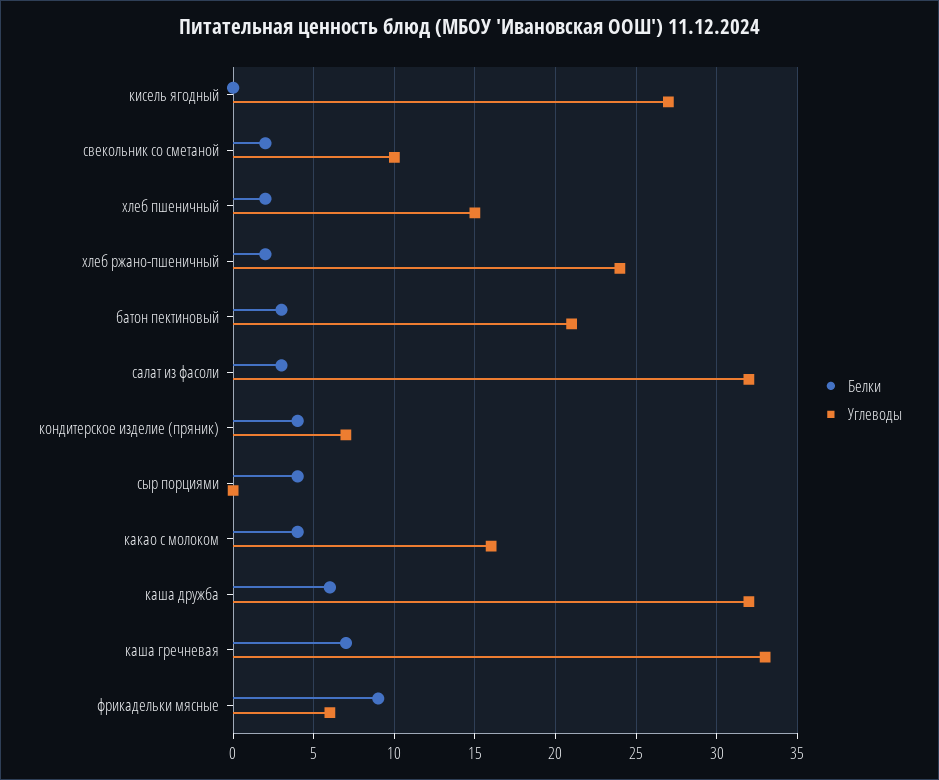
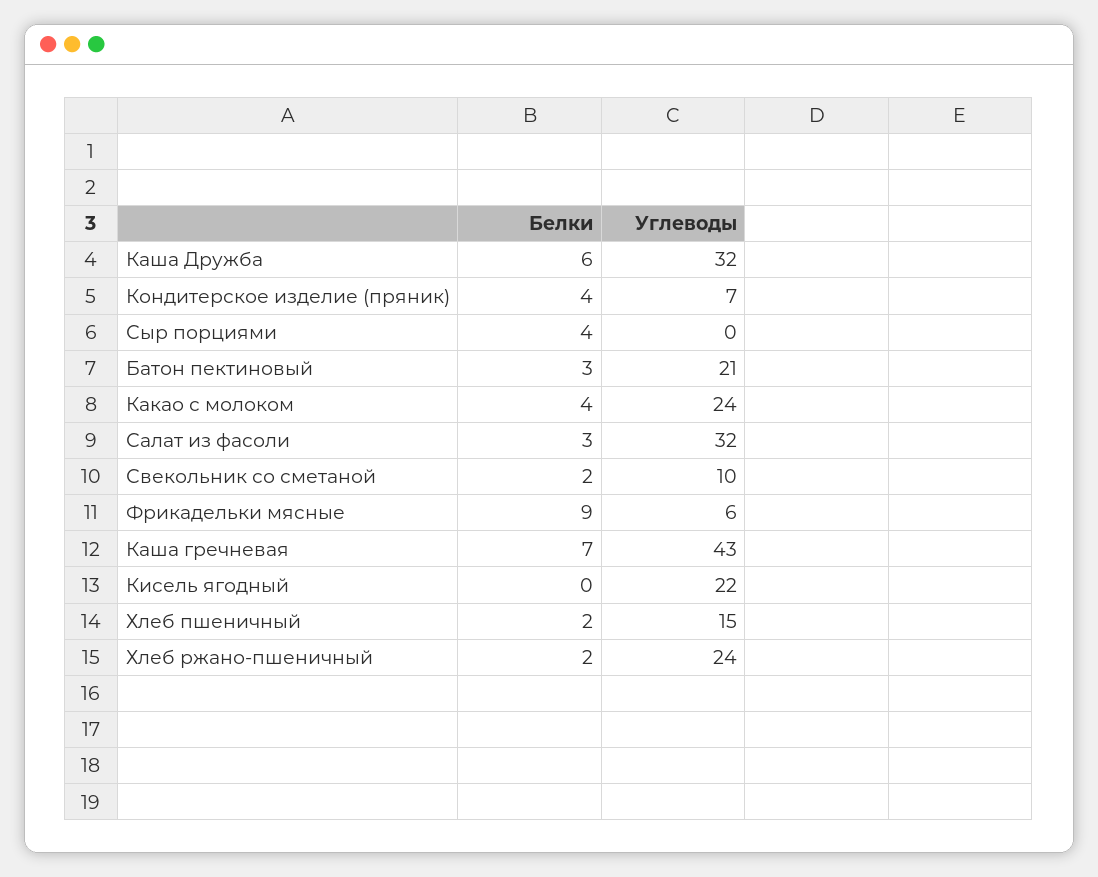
  {
    "Белки": {
      "кисель ягодный": 0,
      "свекольник со сметаной": 2,
      "хлеб пшеничный": 2,
      "хлеб ржано-пшеничный": 2,
      "батон пектиновый": 3,
      "салат из фасоли": 3,
      "кондитерское изделие (пряник)": 4,
      "сыр порциями": 4,
      "какао с молоком": 4,
      "каша дружба": 6,
      "каша гречневая": 7,
      "фрикадельки мясные": 9
    },
    "Углеводы": {
-     "кисель ягодный": 27,
+     "кисель ягодный": 22,
      "свекольник со сметаной": 10,
      "хлеб пшеничный": 15,
      "хлеб ржано-пшеничный": 24,
      "батон пектиновый": 21,
      "салат из фасоли": 32,
      "кондитерское изделие (пряник)": 7,
      "сыр порциями": 0,
-     "какао с молоком": 16,
+     "какао с молоком": 24,
      "каша дружба": 32,
-     "каша гречневая": 33,
+     "каша гречневая": 43,
      "фрикадельки мясные": 6
    }
  }

